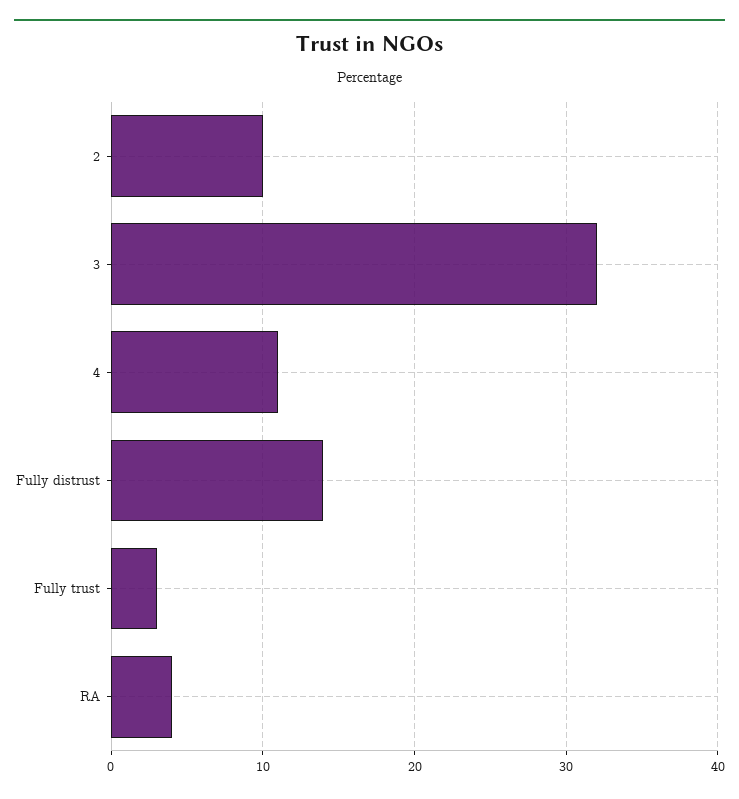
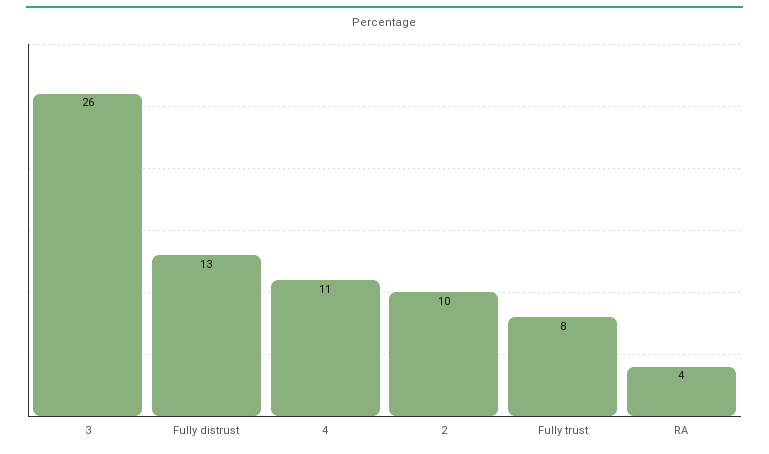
  {
    "2": 10,
-   "3": 32,
+   "3": 26,
    "4": 11,
-   "Fully distrust": 14,
+   "Fully distrust": 13,
-   "Fully trust": 3,
+   "Fully trust": 8,
    "RA": 4
  }

